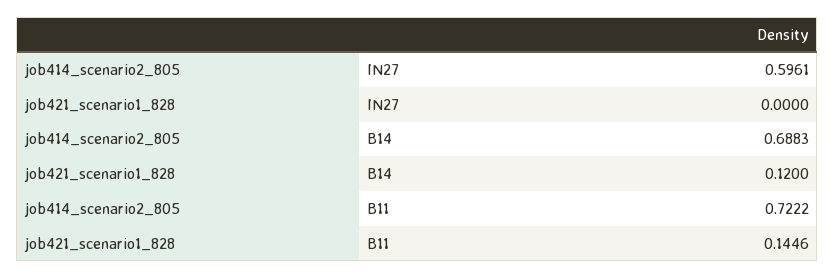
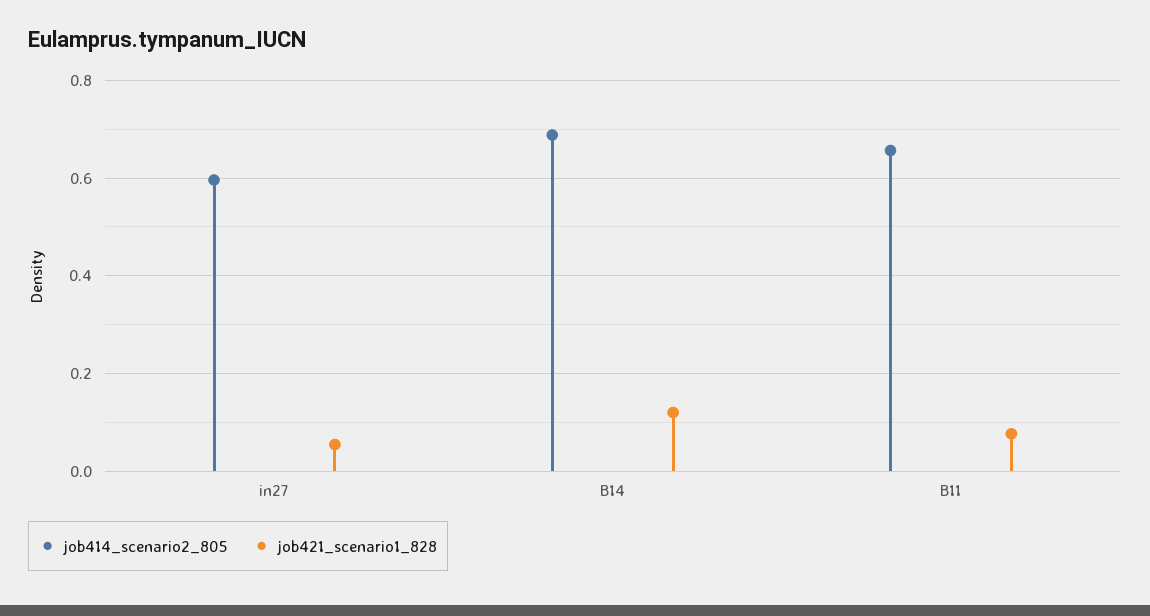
  {
    "job414_scenario2_805": {
      "IN27": 0.5961,
      "B14": 0.6883,
-     "B11": 0.7222
+     "B11": 0.66
    },
    "job421_scenario1_828": {
-     "IN27": 0,
+     "IN27": 0.06,
      "B14": 0.12,
-     "B11": 0.1446
+     "B11": 0.08
    }
  }

